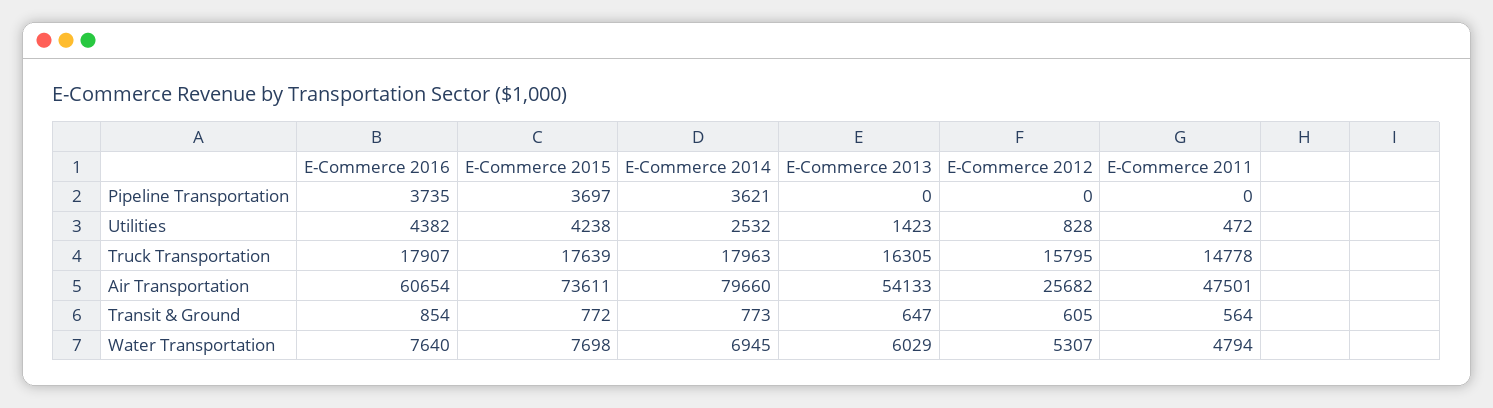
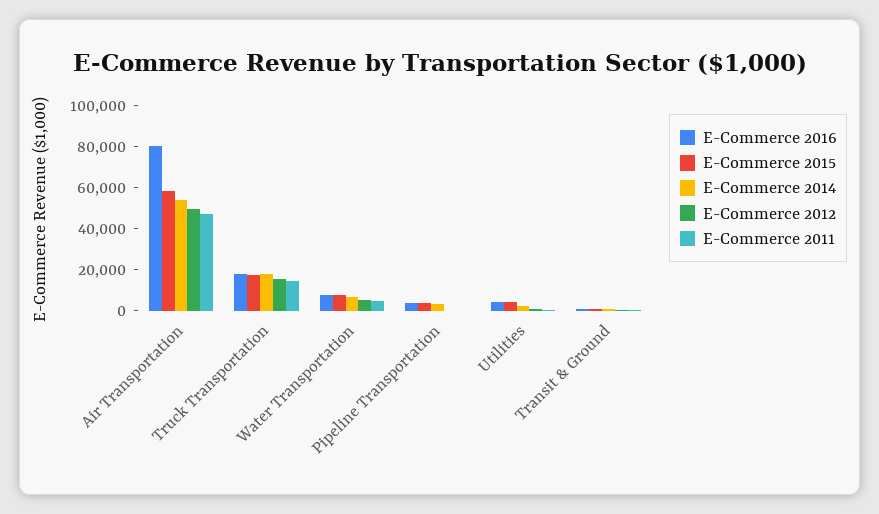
  {
    "E-Commerce 2016": {
      "Pipeline Transportation": 3735,
      "Utilities": 4382,
      "Truck Transportation": 17907,
-     "Air Transportation": 60654,
+     "Air Transportation": 80000,
      "Transit & Ground": 854,
      "Water Transportation": 7640
    },
    "E-Commerce 2015": {
      "Pipeline Transportation": 3697,
      "Utilities": 4238,
      "Truck Transportation": 17639,
-     "Air Transportation": 73611,
+     "Air Transportation": 60000,
      "Transit & Ground": 772,
      "Water Transportation": 7698
    },
    "E-Commerce 2014": {
      "Pipeline Transportation": 3621,
      "Utilities": 2532,
      "Truck Transportation": 17963,
-     "Air Transportation": 79660,
+     "Air Transportation": 55000,
      "Transit & Ground": 773,
      "Water Transportation": 6945
    },
-   "E-Commerce 2013": {
-     "Pipeline Transportation": 0,
-     "Utilities": 1423,
-     "Truck Transportation": 16305,
-     "Air Transportation": 54133,
-     "Transit & Ground": 647,
-     "Water Transportation": 6029
-   },
    "E-Commerce 2012": {
      "Pipeline Transportation": 0,
      "Utilities": 828,
      "Truck Transportation": 15795,
-     "Air Transportation": 25682,
+     "Air Transportation": 50000,
      "Transit & Ground": 605,
      "Water Transportation": 5307
    },
    "E-Commerce 2011": {
      "Pipeline Transportation": 0,
      "Utilities": 472,
      "Truck Transportation": 14778,
      "Air Transportation": 47501,
      "Transit & Ground": 564,
      "Water Transportation": 4794
    }
  }

